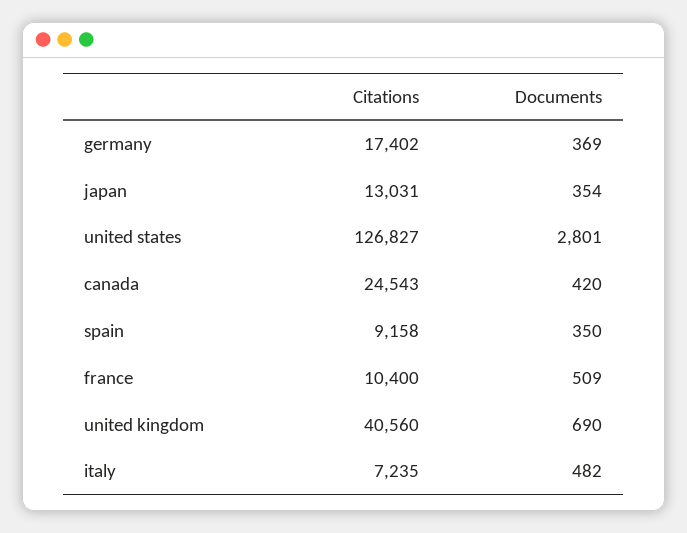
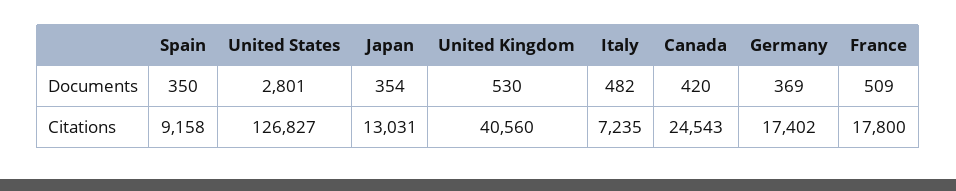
  {
    "Citations": {
      "germany": 17402,
      "japan": 13031,
      "united states": 126827,
      "canada": 24543,
      "spain": 9158,
-     "france": 10400,
+     "france": 17800,
      "united kingdom": 40560,
      "italy": 7235
    },
    "Documents": {
      "germany": 369,
      "japan": 354,
      "united states": 2801,
      "canada": 420,
      "spain": 350,
      "france": 509,
-     "united kingdom": 690,
+     "united kingdom": 530,
      "italy": 482
    }
  }

